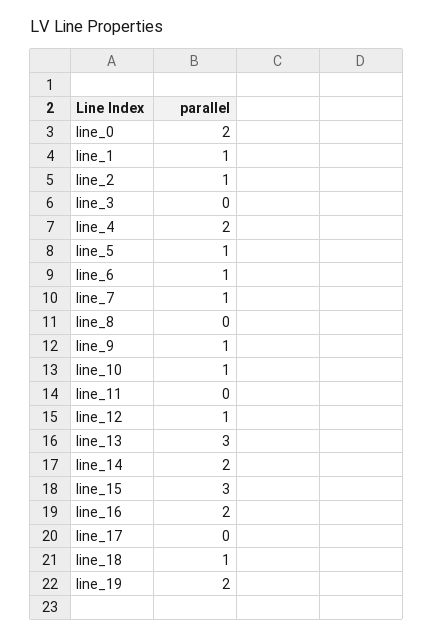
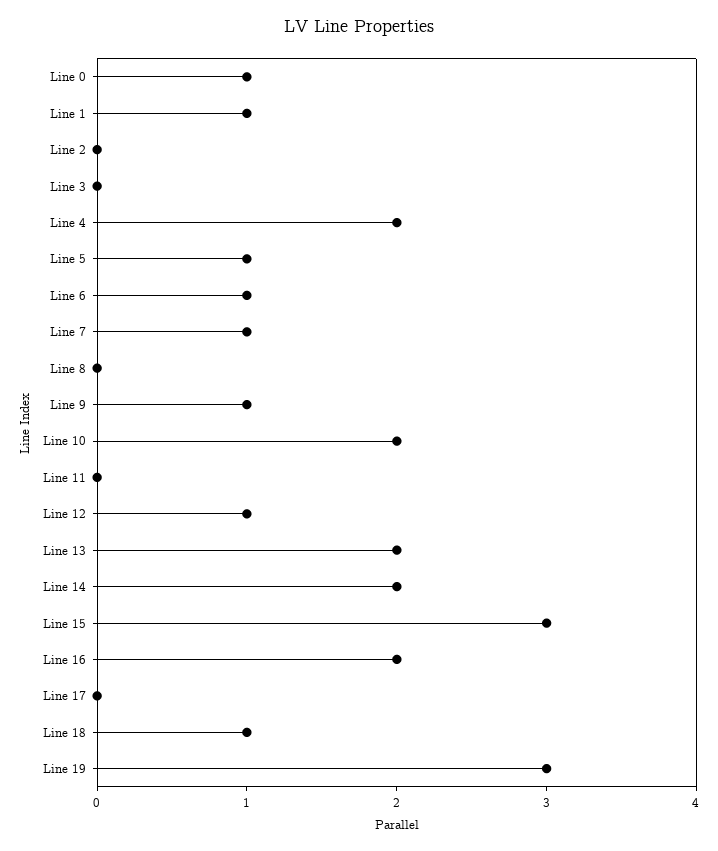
  {
-   "line_0": 2,
+   "line_0": 1,
    "line_1": 1,
-   "line_2": 1,
+   "line_2": 0,
    "line_3": 0,
    "line_4": 2,
    "line_5": 1,
    "line_6": 1,
    "line_7": 1,
    "line_8": 0,
    "line_9": 1,
-   "line_10": 1,
+   "line_10": 2,
    "line_11": 0,
    "line_12": 1,
-   "line_13": 3,
+   "line_13": 2,
    "line_14": 2,
    "line_15": 3,
    "line_16": 2,
    "line_17": 0,
    "line_18": 1,
-   "line_19": 2
+   "line_19": 3
  }

